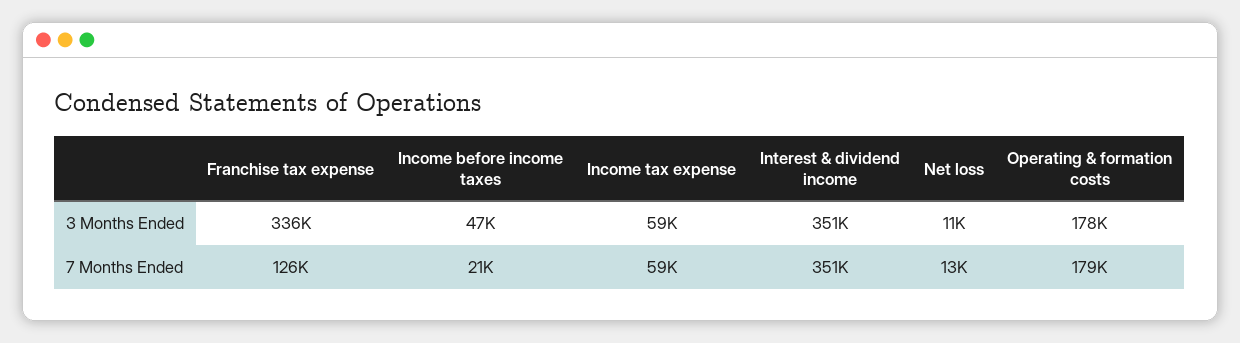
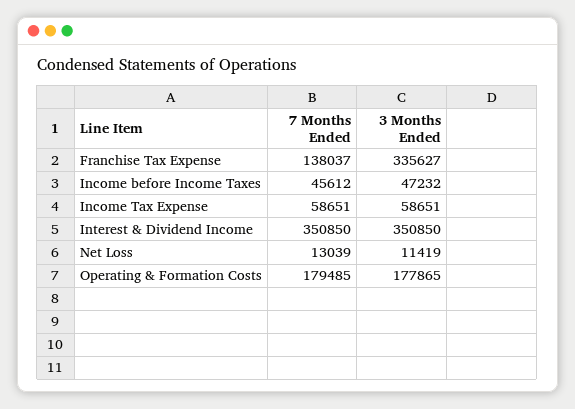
  {
    "Franchise tax expense": {
      "3 Months Ended": 335627,
-     "7 Months Ended": 126000
+     "7 Months Ended": 138037
    },
    "Income before income taxes": {
      "3 Months Ended": 47232,
-     "7 Months Ended": 21000
+     "7 Months Ended": 45612
    },
    "Income tax expense": {
      "3 Months Ended": 58651,
      "7 Months Ended": 58651
    },
    "Interest & dividend income": {
      "3 Months Ended": 350850,
      "7 Months Ended": 350850
    },
    "Net loss": {
      "3 Months Ended": 11419,
      "7 Months Ended": 13039
    },
    "Operating & formation costs": {
      "3 Months Ended": 177865,
      "7 Months Ended": 179485
    }
  }

